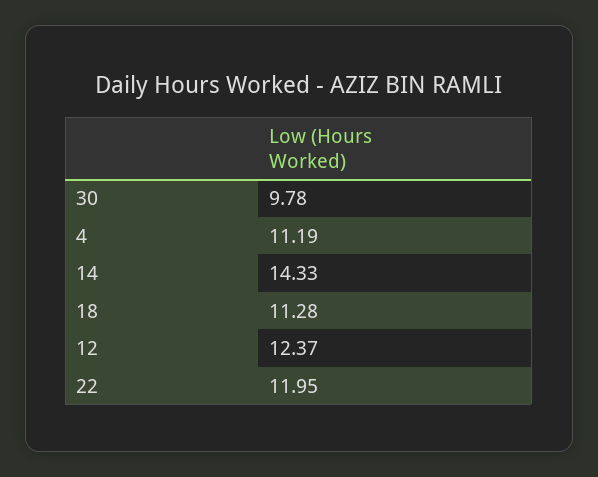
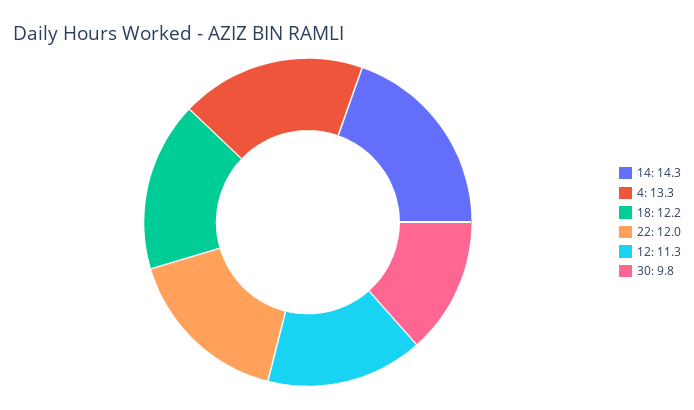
  {
    "30": 9.78,
-   "4": 11.19,
+   "4": 13.3,
    "14": 14.33,
-   "18": 11.28,
+   "18": 12.2,
-   "12": 12.37,
+   "12": 11.3,
    "22": 11.95
  }

